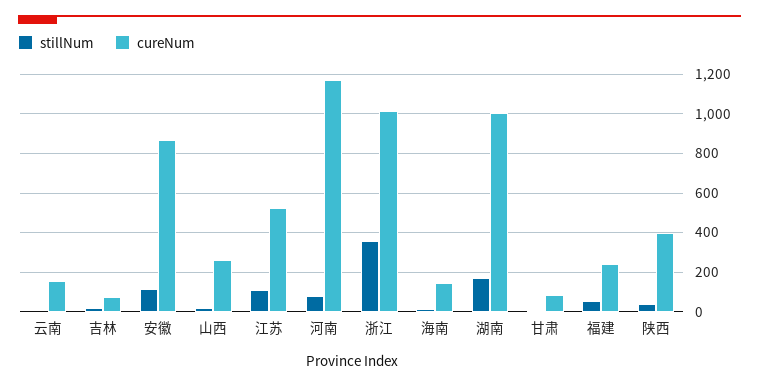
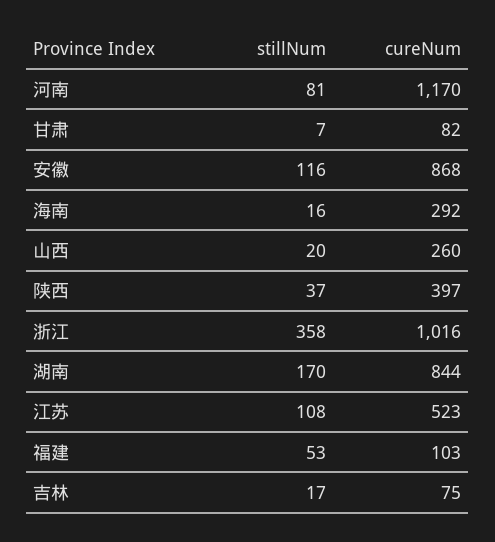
  {
    "stillNum": {
-     "云南": 0,
      "吉林": 17,
      "安徽": 116,
      "山西": 20,
      "江苏": 108,
      "河南": 81,
      "浙江": 358,
      "海南": 16,
      "湖南": 170,
      "甘肃": 7,
      "福建": 53,
      "陕西": 37
    },
    "cureNum": {
-     "云南": 150,
      "吉林": 75,
      "安徽": 868,
      "山西": 260,
      "江苏": 523,
      "河南": 1170,
      "浙江": 1016,
-     "海南": 150,
+     "海南": 292,
-     "湖南": 1000,
+     "湖南": 844,
      "甘肃": 82,
-     "福建": 250,
+     "福建": 103,
      "陕西": 397
    }
  }

